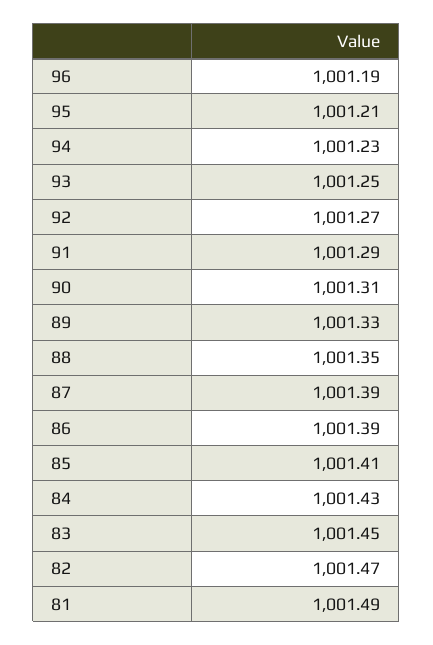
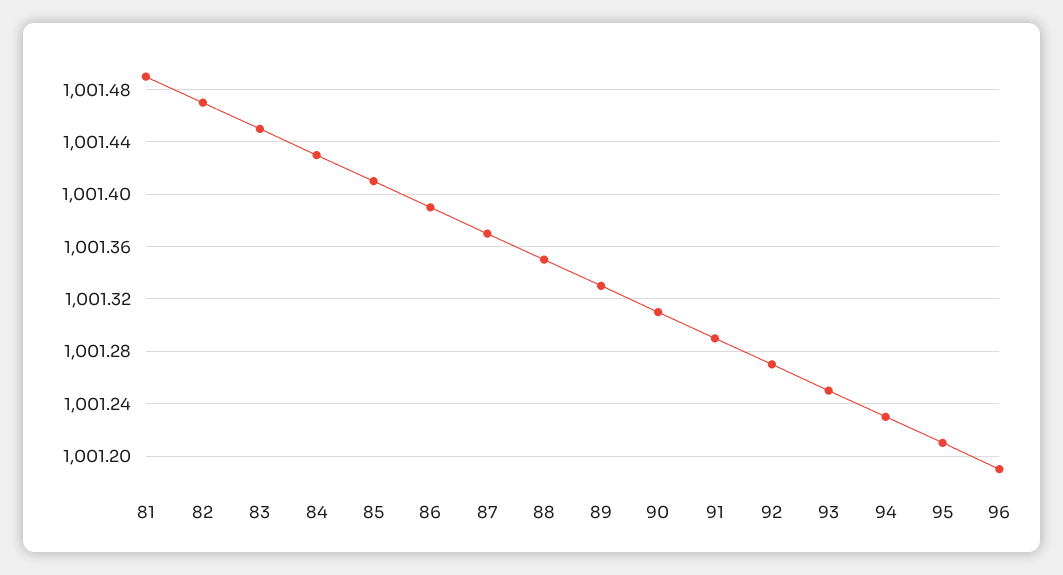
  {
    "96": 1001.19,
    "95": 1001.21,
    "94": 1001.23,
    "93": 1001.25,
    "92": 1001.27,
    "91": 1001.29,
    "90": 1001.31,
    "89": 1001.33,
    "88": 1001.35,
-   "87": 1001.39,
+   "87": 1001.37,
    "86": 1001.39,
    "85": 1001.41,
    "84": 1001.43,
    "83": 1001.45,
    "82": 1001.47,
    "81": 1001.49
  }

